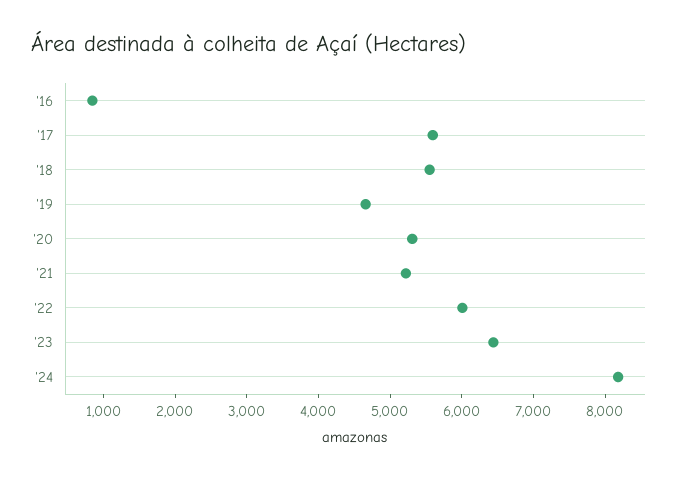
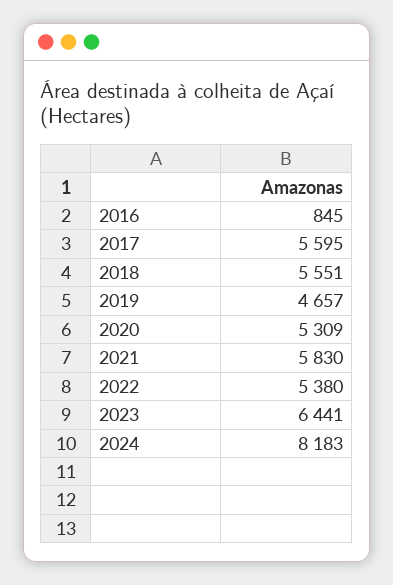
  {
    "'16": 845,
    "'17": 5595,
    "'18": 5551,
    "'19": 4657,
    "'20": 5309,
-   "'21": 5200,
+   "'21": 5830,
-   "'22": 6000,
+   "'22": 5380,
    "'23": 6441,
    "'24": 8183
  }

